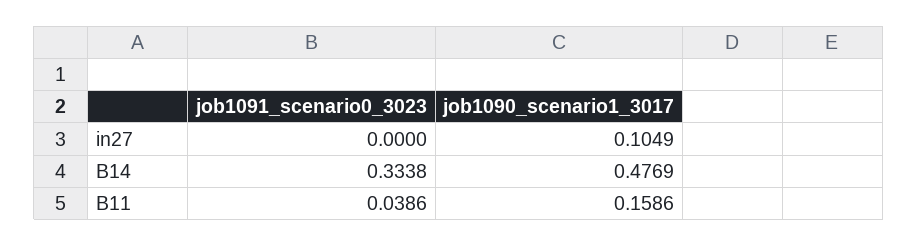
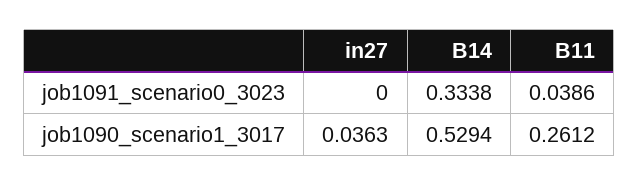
  {
    "job1091_scenario0_3023": {
      "in27": 0,
      "B14": 0.3338,
      "B11": 0.0386
    },
    "job1090_scenario1_3017": {
-     "in27": 0.1049,
+     "in27": 0.0363,
-     "B14": 0.4769,
+     "B14": 0.5294,
-     "B11": 0.1586
+     "B11": 0.2612
    }
  }

